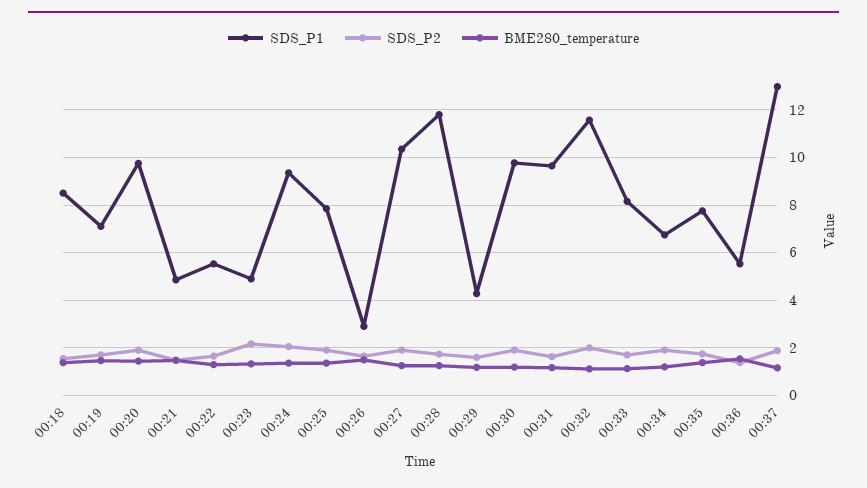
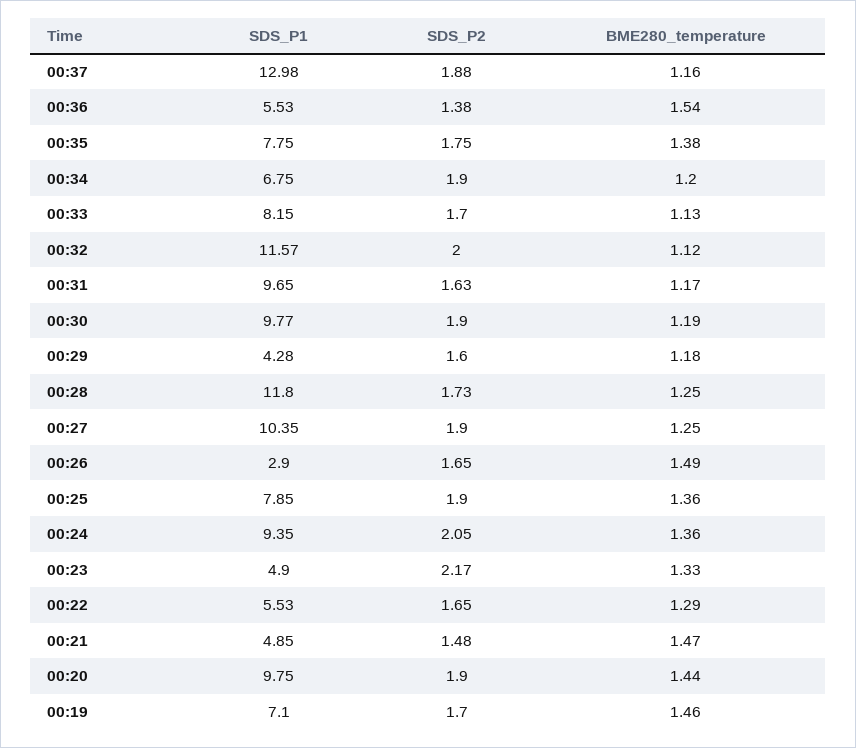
  {
    "SDS_P1": {
-     "00:18": 8.5,
      "00:19": 7.1,
      "00:20": 9.75,
      "00:21": 4.85,
      "00:22": 5.53,
      "00:23": 4.9,
      "00:24": 9.35,
      "00:25": 7.85,
      "00:26": 2.9,
      "00:27": 10.35,
      "00:28": 11.8,
      "00:29": 4.28,
      "00:30": 9.77,
      "00:31": 9.65,
      "00:32": 11.57,
      "00:33": 8.15,
      "00:34": 6.75,
      "00:35": 7.75,
      "00:36": 5.53,
      "00:37": 12.98
    },
    "SDS_P2": {
-     "00:18": 1.5,
      "00:19": 1.7,
      "00:20": 1.9,
      "00:21": 1.48,
      "00:22": 1.65,
      "00:23": 2.17,
      "00:24": 2.05,
      "00:25": 1.9,
      "00:26": 1.65,
      "00:27": 1.9,
      "00:28": 1.73,
      "00:29": 1.6,
      "00:30": 1.9,
      "00:31": 1.63,
      "00:32": 2,
      "00:33": 1.7,
      "00:34": 1.9,
      "00:35": 1.75,
      "00:36": 1.38,
      "00:37": 1.88
    },
    "BME280_temperature": {
-     "00:18": 1.5,
      "00:19": 1.46,
      "00:20": 1.44,
      "00:21": 1.47,
      "00:22": 1.29,
      "00:23": 1.33,
      "00:24": 1.36,
      "00:25": 1.36,
      "00:26": 1.49,
      "00:27": 1.25,
      "00:28": 1.25,
      "00:29": 1.18,
      "00:30": 1.19,
      "00:31": 1.17,
      "00:32": 1.12,
      "00:33": 1.13,
      "00:34": 1.2,
      "00:35": 1.38,
      "00:36": 1.54,
      "00:37": 1.16
    }
  }

